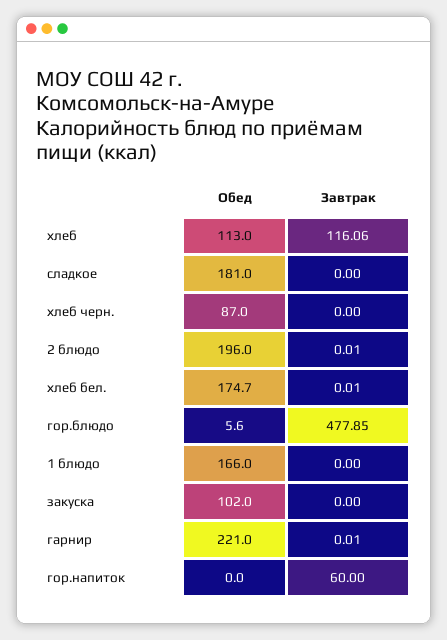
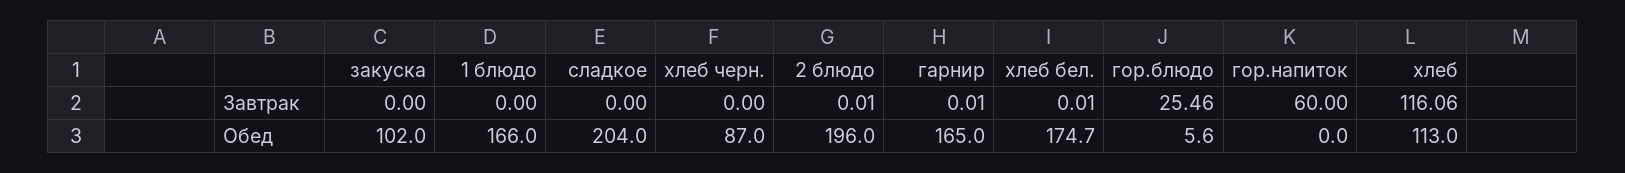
  {
    "Обед": {
      "хлеб": 113,
-     "сладкое": 181,
+     "сладкое": 204,
      "хлеб черн.": 87,
      "2 блюдо": 196,
      "хлеб бел.": 174.7,
      "гор.блюдо": 5.6,
      "1 блюдо": 166,
      "закуска": 102,
-     "гарнир": 221,
+     "гарнир": 165,
      "гор.напиток": 0
    },
    "Завтрак": {
      "хлеб": 116.06,
      "сладкое": 0,
      "хлеб черн.": 0,
      "2 блюдо": 0.01,
      "хлеб бел.": 0.01,
-     "гор.блюдо": 477.85,
+     "гор.блюдо": 25.46,
      "1 блюдо": 0,
      "закуска": 0,
      "гарнир": 0.01,
      "гор.напиток": 60
    }
  }

